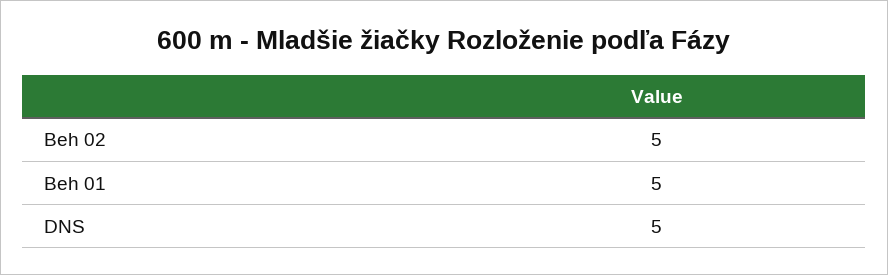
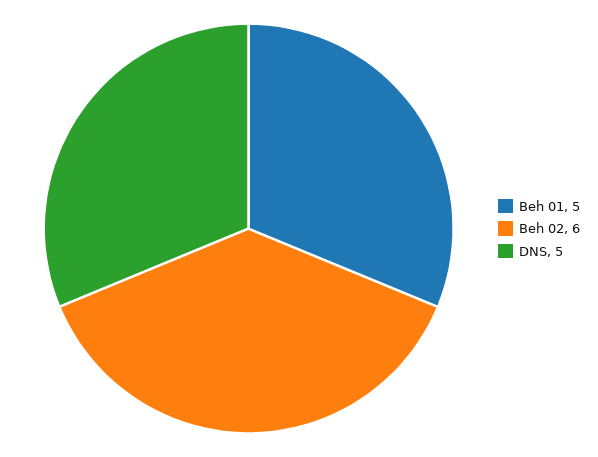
  {
-   "Beh 02": 5,
+   "Beh 02": 6,
    "Beh 01": 5,
    "DNS": 5
  }

